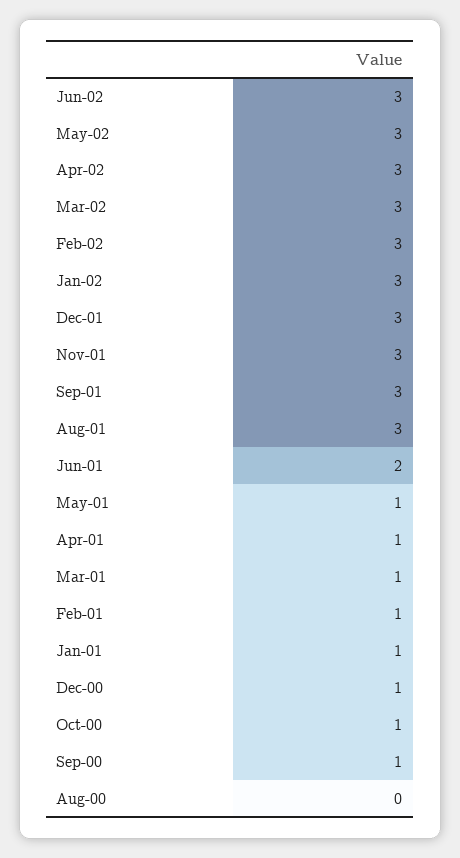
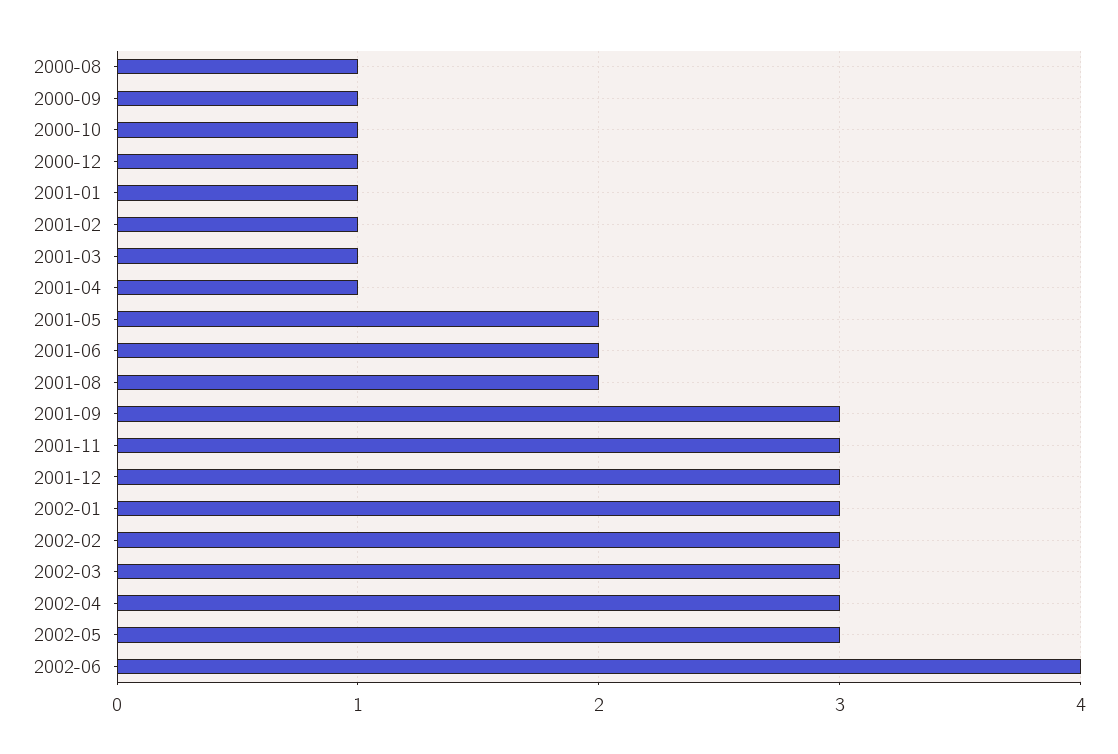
  {
-   "Jun-02": 3,
+   "Jun-02": 4,
    "May-02": 3,
    "Apr-02": 3,
    "Mar-02": 3,
    "Feb-02": 3,
    "Jan-02": 3,
    "Dec-01": 3,
    "Nov-01": 3,
    "Sep-01": 3,
-   "Aug-01": 3,
+   "Aug-01": 2,
    "Jun-01": 2,
-   "May-01": 1,
+   "May-01": 2,
    "Apr-01": 1,
    "Mar-01": 1,
    "Feb-01": 1,
    "Jan-01": 1,
    "Dec-00": 1,
    "Oct-00": 1,
    "Sep-00": 1,
-   "Aug-00": 0
+   "Aug-00": 1
  }

